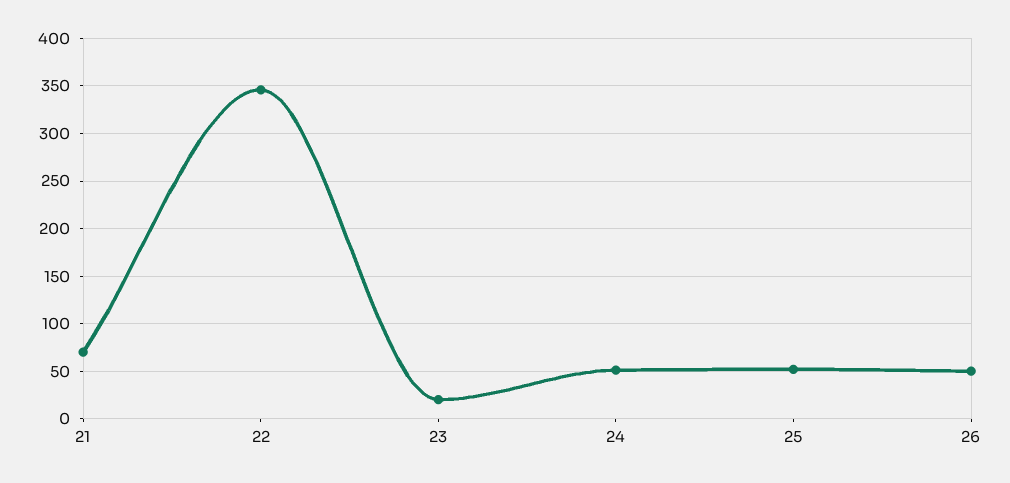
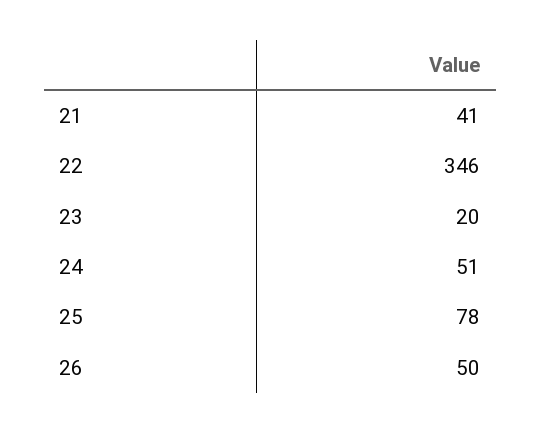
  {
-   "21": 70,
+   "21": 41,
    "22": 346,
    "23": 20,
    "24": 51,
-   "25": 50,
+   "25": 78,
    "26": 50
  }

